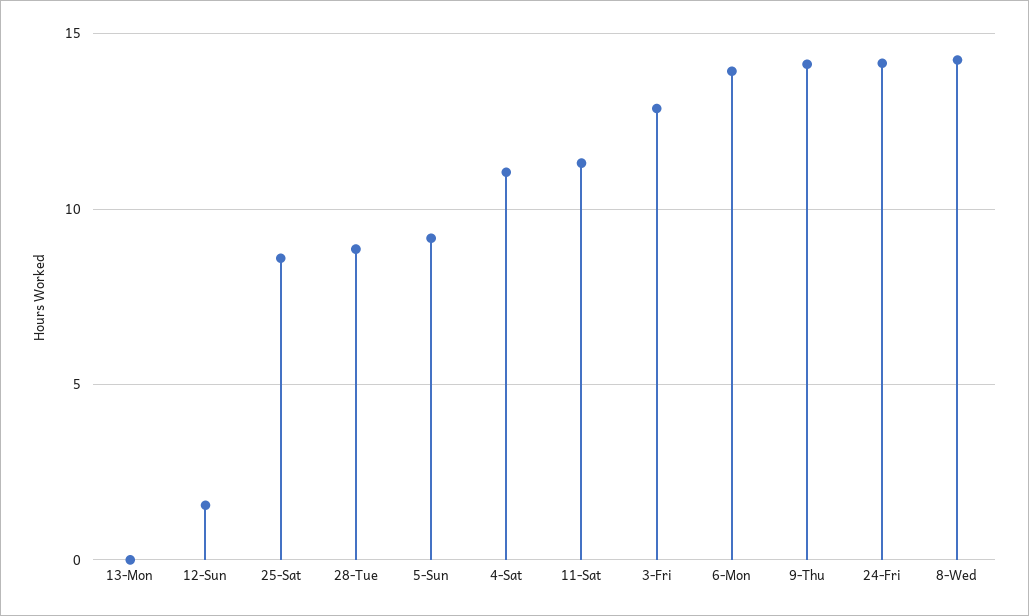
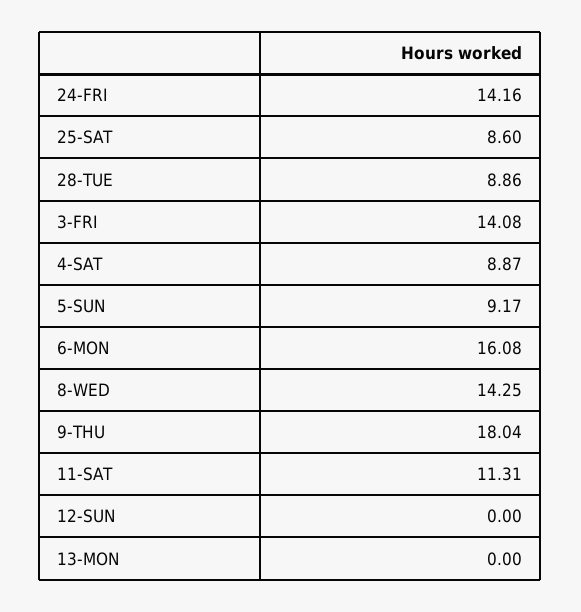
  {
    "13-Mon": 0,
-   "12-Sun": 1.5,
+   "12-Sun": 0,
    "25-Sat": 8.6,
    "28-Tue": 8.86,
    "5-Sun": 9.17,
-   "4-Sat": 11,
+   "4-Sat": 8.87,
    "11-Sat": 11.31,
-   "3-Fri": 13,
+   "3-Fri": 14.08,
-   "6-Mon": 14,
+   "6-Mon": 16.08,
-   "9-Thu": 14,
+   "9-Thu": 18.04,
    "24-Fri": 14.16,
    "8-Wed": 14.25
  }

